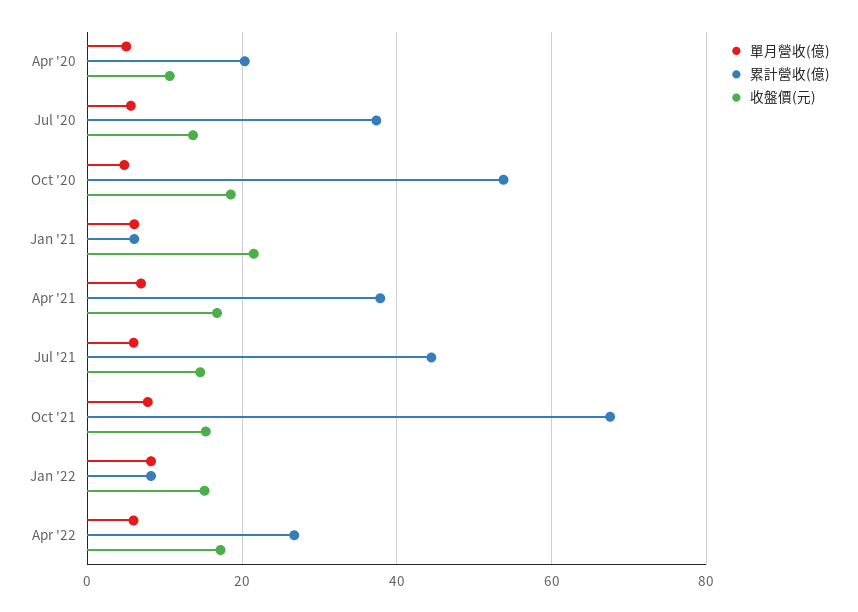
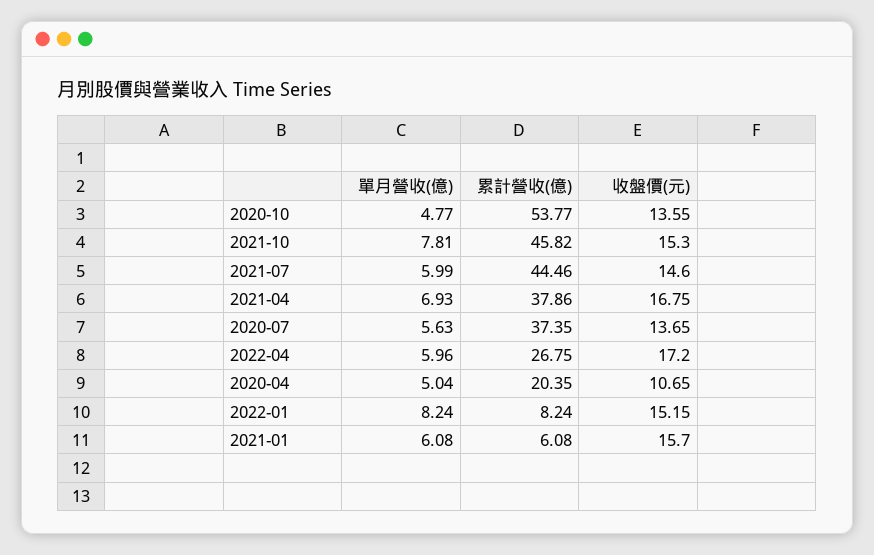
  {
    "單月營收(億)": {
      "Apr '20": 5.04,
      "Jul '20": 5.63,
      "Oct '20": 4.77,
      "Jan '21": 6.08,
      "Apr '21": 6.93,
      "Jul '21": 5.99,
      "Oct '21": 7.81,
      "Jan '22": 8.24,
      "Apr '22": 5.96
    },
    "累計營收(億)": {
      "Apr '20": 20.35,
      "Jul '20": 37.35,
      "Oct '20": 53.77,
      "Jan '21": 6.08,
      "Apr '21": 37.86,
      "Jul '21": 44.46,
-     "Oct '21": 68,
+     "Oct '21": 45.82,
      "Jan '22": 8.24,
      "Apr '22": 26.75
    },
    "收盤價(元)": {
      "Apr '20": 10.65,
      "Jul '20": 13.65,
-     "Oct '20": 18,
+     "Oct '20": 13.55,
-     "Jan '21": 22,
+     "Jan '21": 15.7,
      "Apr '21": 16.75,
      "Jul '21": 14.6,
      "Oct '21": 15.3,
      "Jan '22": 15.15,
      "Apr '22": 17.2
    }
  }

